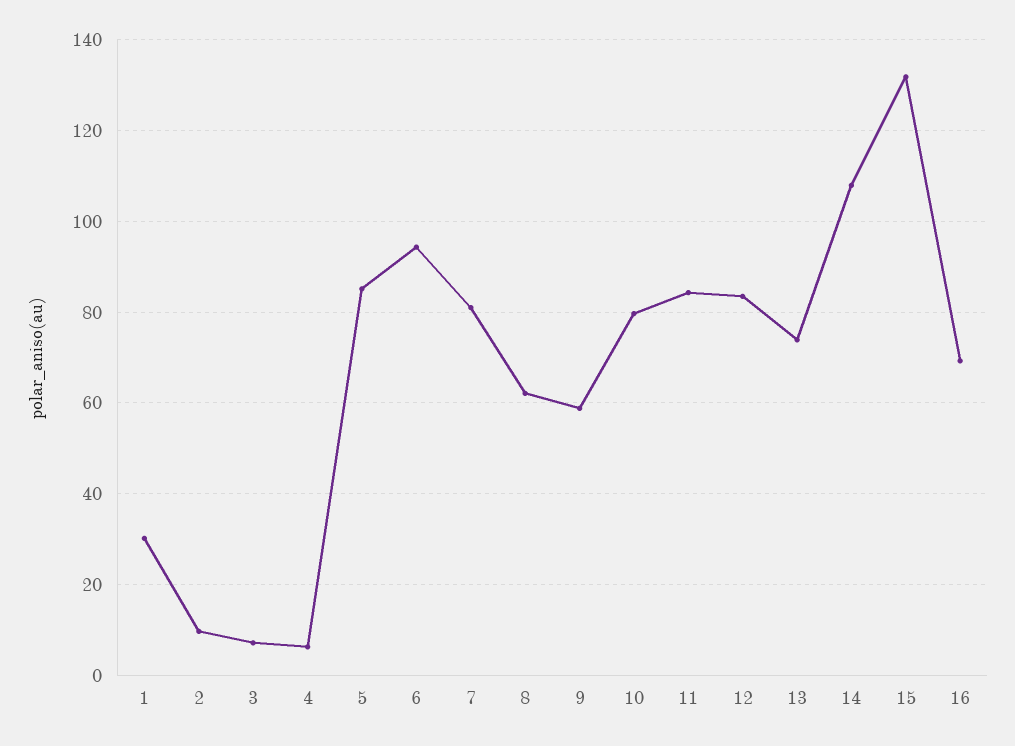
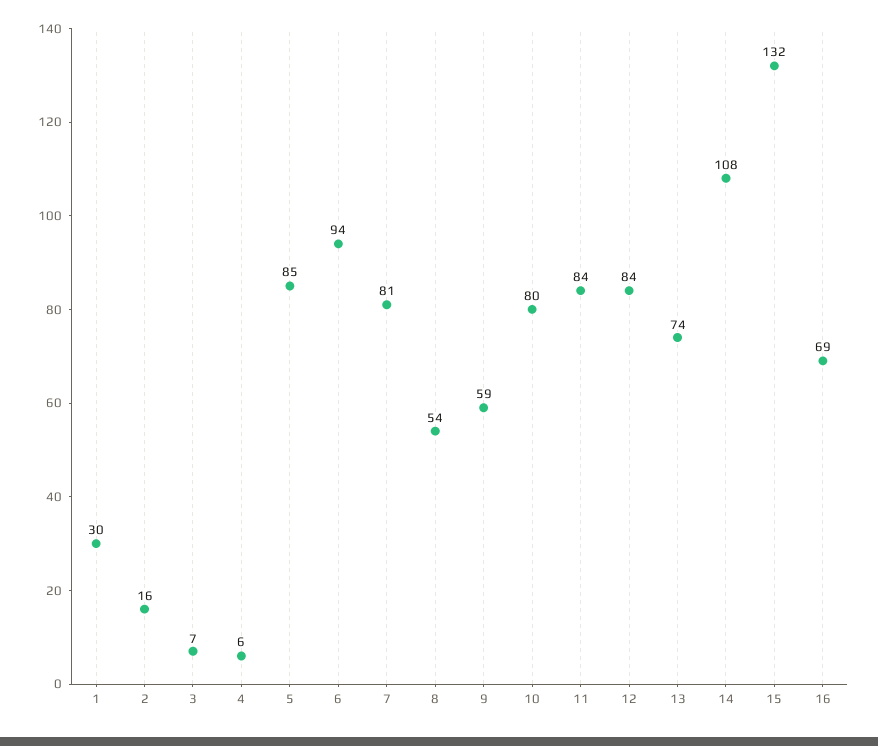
  {
    "1": 30,
-   "2": 10,
+   "2": 16,
    "3": 7,
    "4": 6,
    "5": 85,
    "6": 94,
    "7": 81,
-   "8": 62,
+   "8": 54,
    "9": 59,
    "10": 80,
    "11": 84,
    "12": 84,
    "13": 74,
    "14": 108,
    "15": 132,
    "16": 69
  }

